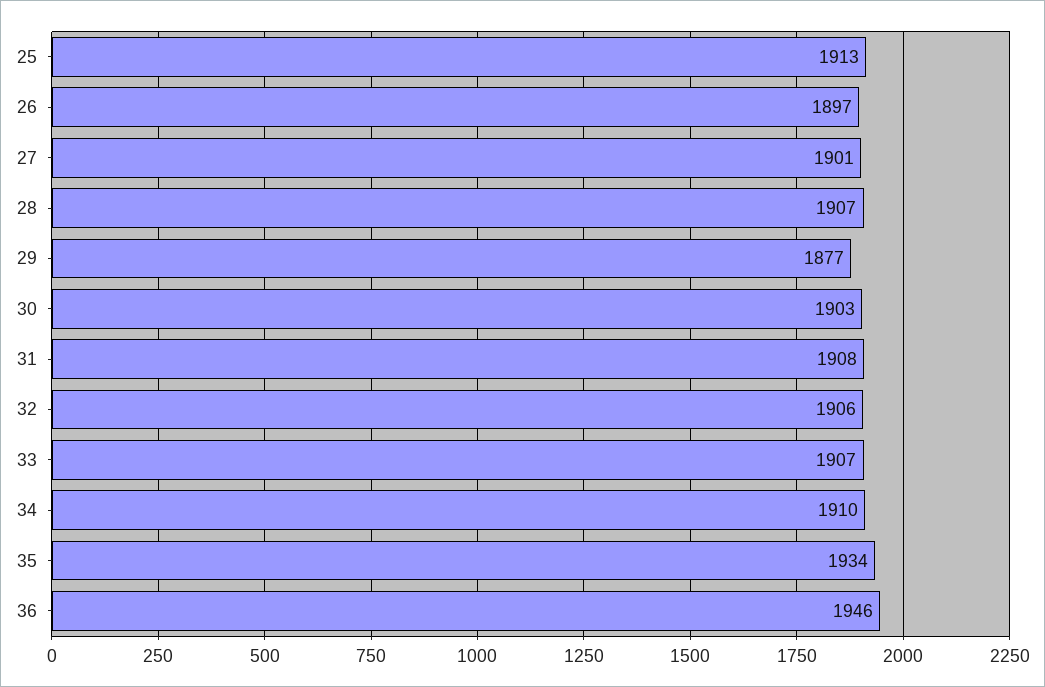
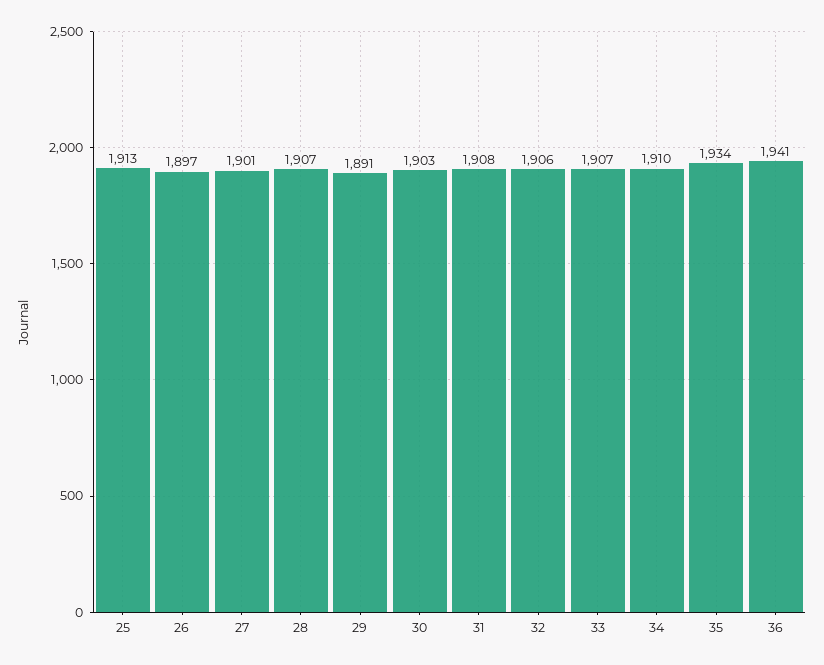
  {
    "25": 1913,
    "26": 1897,
    "27": 1901,
    "28": 1907,
-   "29": 1877,
+   "29": 1891,
    "30": 1903,
    "31": 1908,
    "32": 1906,
    "33": 1907,
    "34": 1910,
    "35": 1934,
-   "36": 1946
+   "36": 1941
  }

